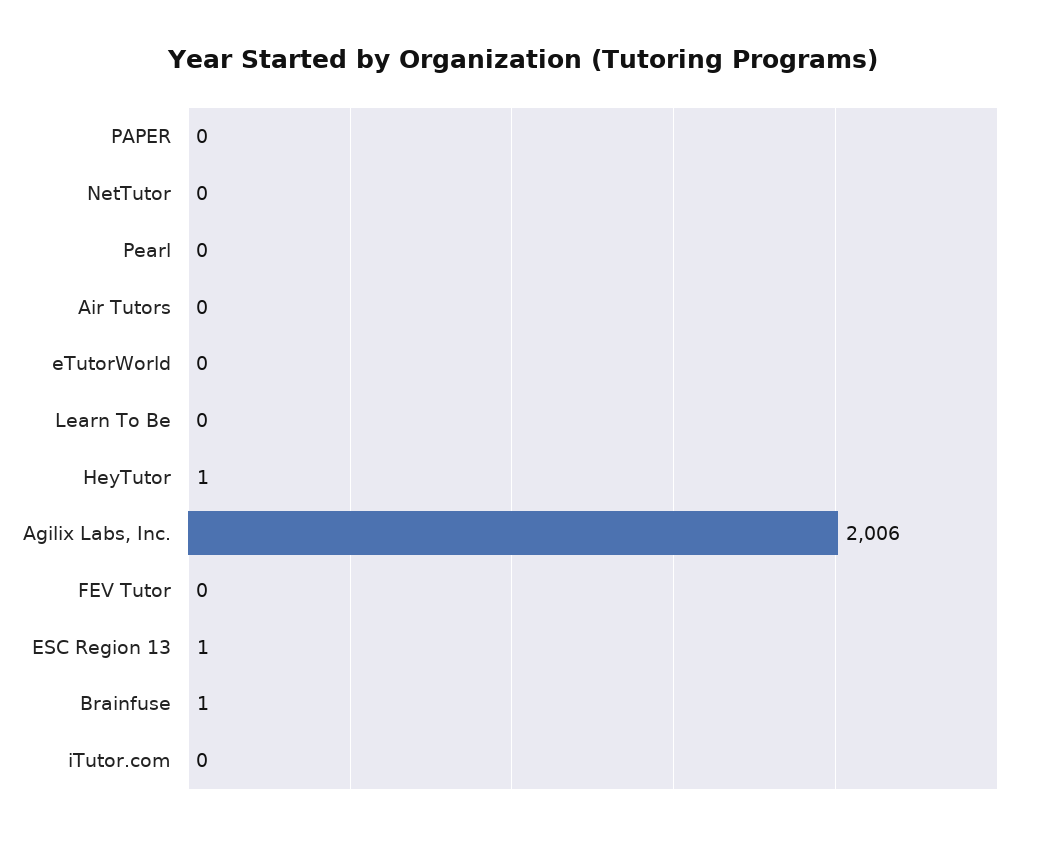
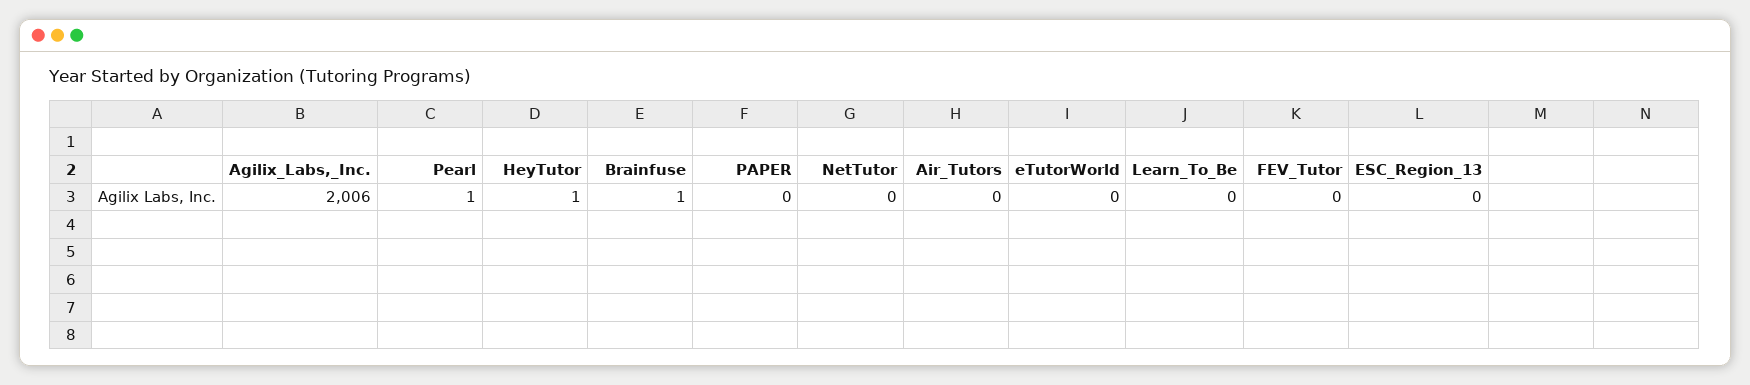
  {
    "PAPER": 0,
    "NetTutor": 0,
-   "Pearl": 0,
+   "Pearl": 1,
    "Air Tutors": 0,
    "eTutorWorld": 0,
    "Learn To Be": 0,
    "HeyTutor": 1,
    "Agilix Labs, Inc.": 2006,
    "FEV Tutor": 0,
-   "ESC Region 13": 1,
+   "ESC Region 13": 0,
-   "Brainfuse": 1,
+   "Brainfuse": 1
-   "iTutor.com": 0
  }

